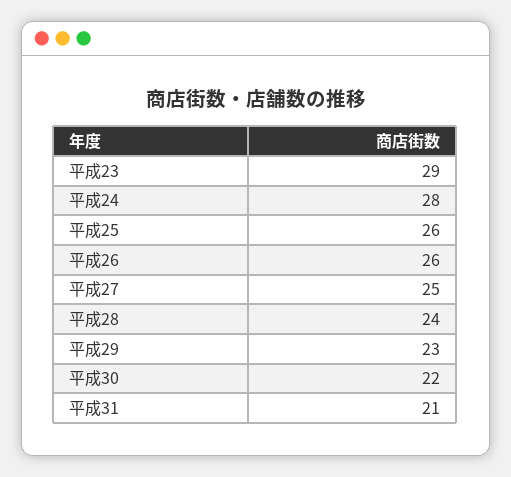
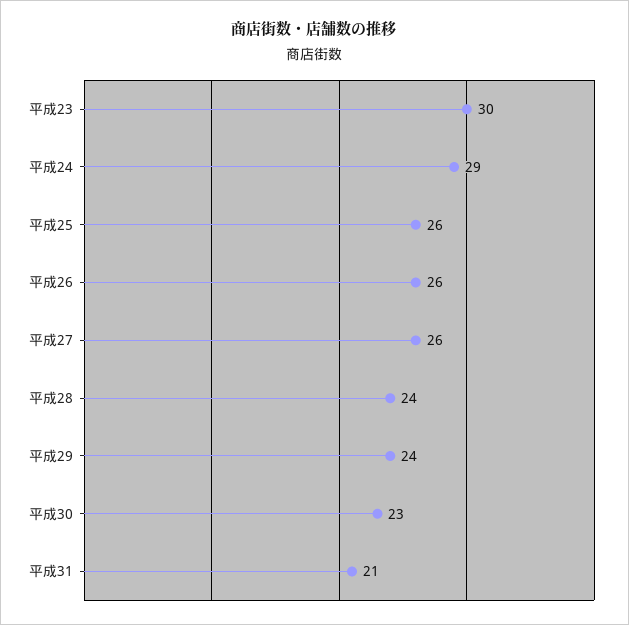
  {
-   "平成23": 29,
+   "平成23": 30,
-   "平成24": 28,
+   "平成24": 29,
    "平成25": 26,
    "平成26": 26,
-   "平成27": 25,
+   "平成27": 26,
    "平成28": 24,
-   "平成29": 23,
+   "平成29": 24,
-   "平成30": 22,
+   "平成30": 23,
    "平成31": 21
  }

